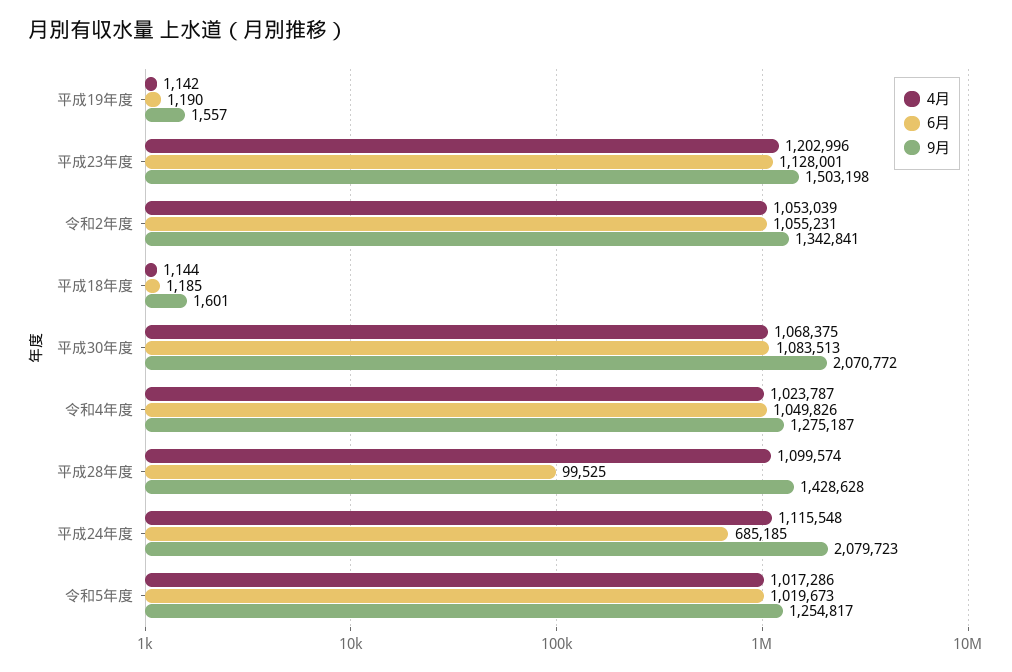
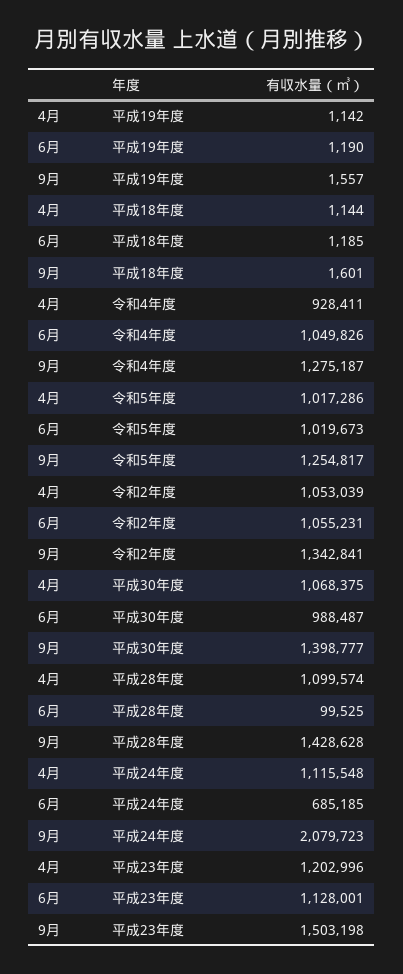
  {
    "4月": {
      "平成19年度": 1142,
      "平成23年度": 1202996,
      "令和2年度": 1053039,
      "平成18年度": 1144,
      "平成30年度": 1068375,
-     "令和4年度": 1023787,
+     "令和4年度": 928411,
      "平成28年度": 1099574,
      "平成24年度": 1115548,
      "令和5年度": 1017286
    },
    "6月": {
      "平成19年度": 1190,
      "平成23年度": 1128001,
      "令和2年度": 1055231,
      "平成18年度": 1185,
-     "平成30年度": 1083513,
+     "平成30年度": 988487,
      "令和4年度": 1049826,
      "平成28年度": 99525,
      "平成24年度": 685185,
      "令和5年度": 1019673
    },
    "9月": {
      "平成19年度": 1557,
      "平成23年度": 1503198,
      "令和2年度": 1342841,
      "平成18年度": 1601,
-     "平成30年度": 2070772,
+     "平成30年度": 1398777,
      "令和4年度": 1275187,
      "平成28年度": 1428628,
      "平成24年度": 2079723,
      "令和5年度": 1254817
    }
  }

